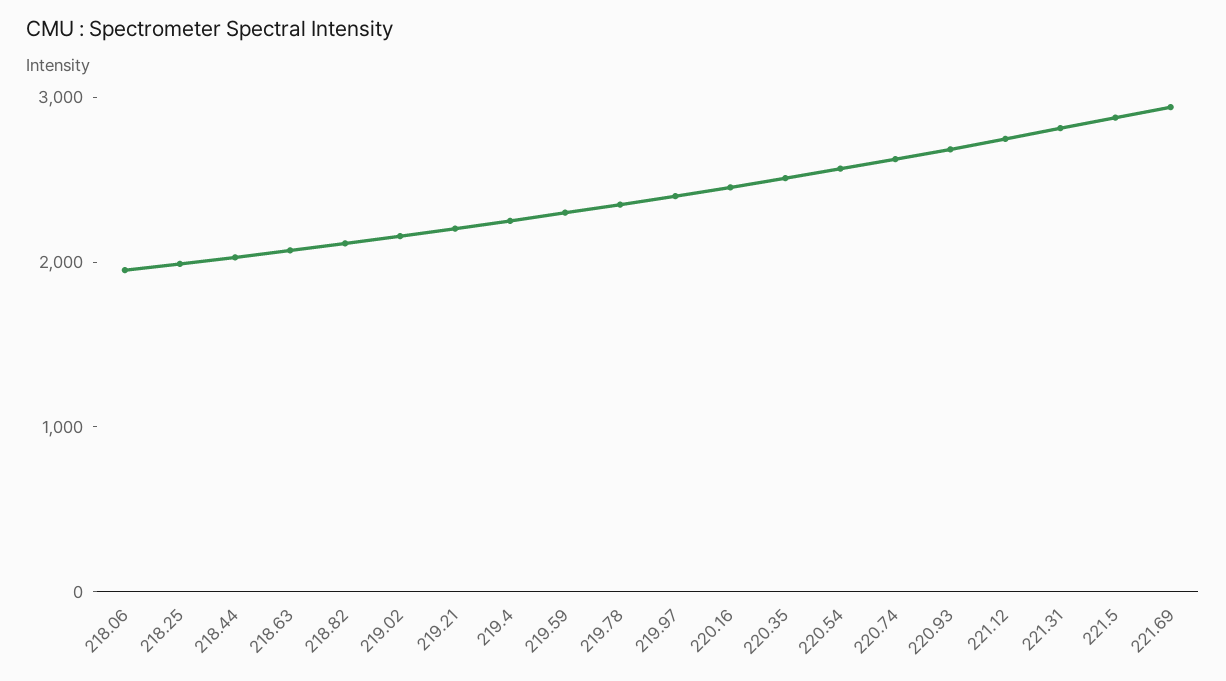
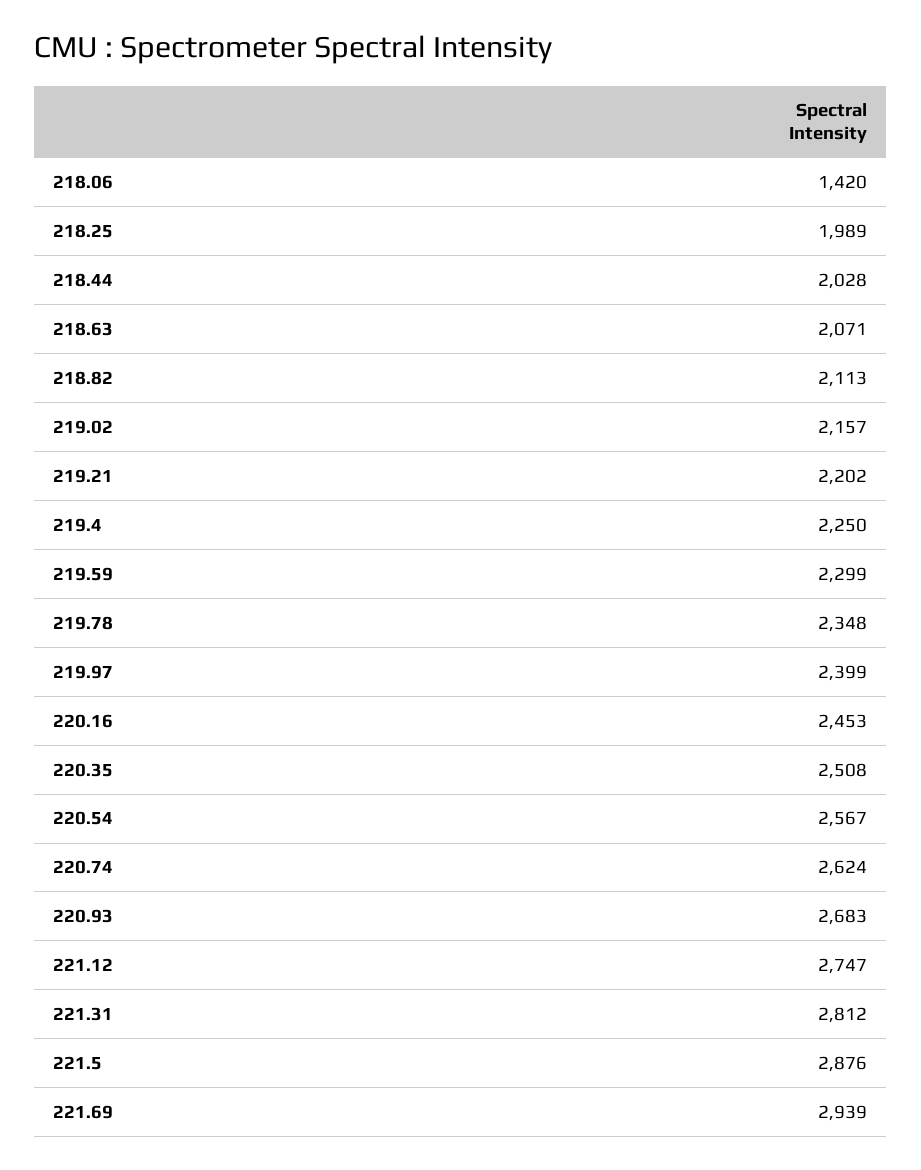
  {
-   "218.06": 2000,
+   "218.06": 1420,
    "218.25": 1989,
    "218.44": 2028,
    "218.63": 2071,
    "218.82": 2113,
    "219.02": 2157,
    "219.21": 2202,
    "219.4": 2250,
    "219.59": 2299,
    "219.78": 2348,
    "219.97": 2399,
    "220.16": 2453,
    "220.35": 2508,
    "220.54": 2567,
    "220.74": 2624,
    "220.93": 2683,
    "221.12": 2747,
    "221.31": 2812,
    "221.5": 2876,
    "221.69": 2939
  }

